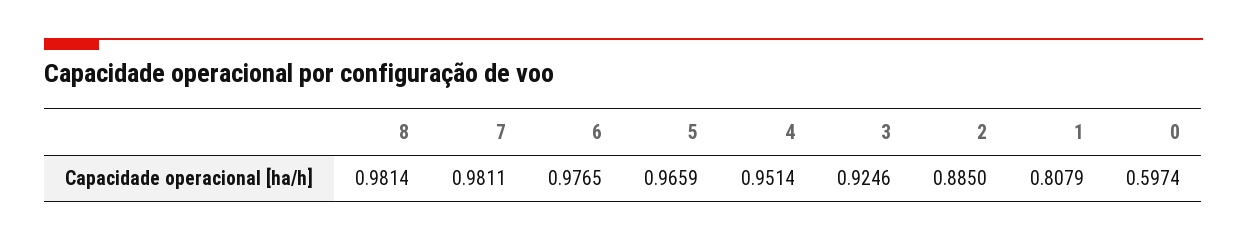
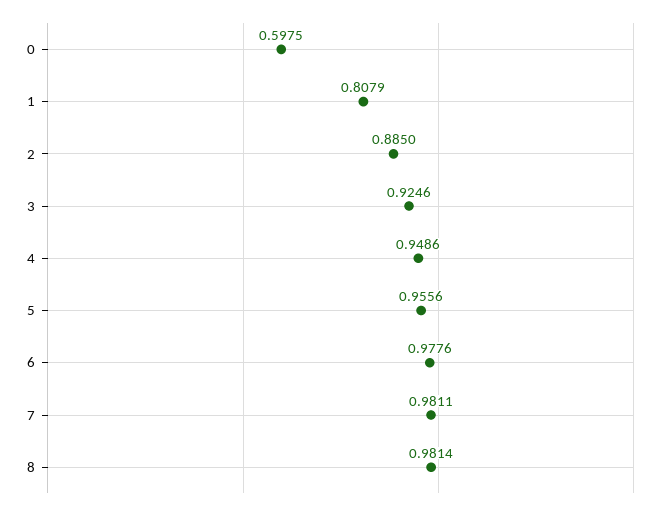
  {
    "8": 0.9814,
    "7": 0.9811,
-   "6": 0.9765,
+   "6": 0.9776,
-   "5": 0.9659,
+   "5": 0.9556,
-   "4": 0.9514,
+   "4": 0.9486,
    "3": 0.9246,
    "2": 0.885,
    "1": 0.8079,
-   "0": 0.5974
+   "0": 0.5975
  }

